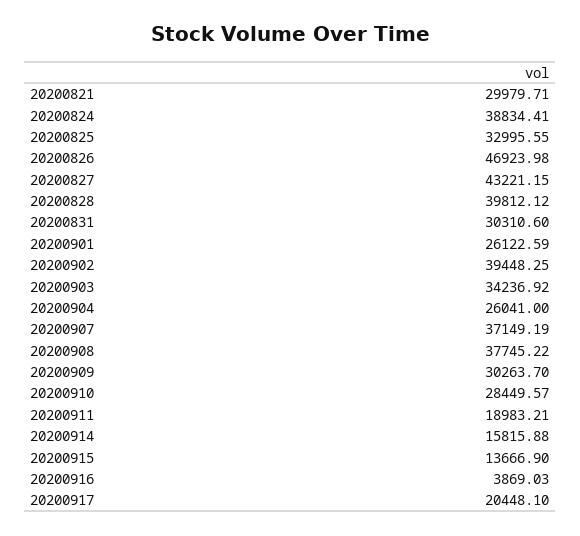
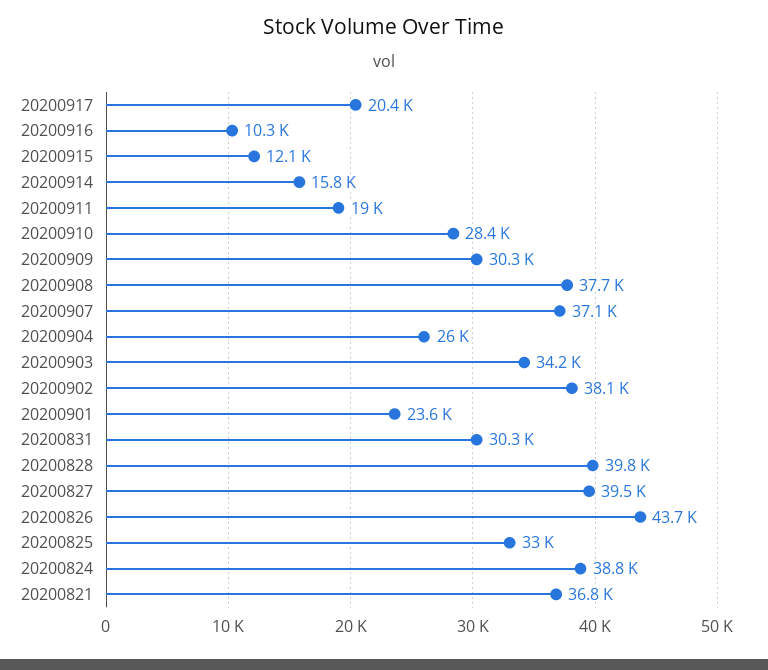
  {
-   "20200821": 29979.71,
+   "20200821": 36800,
    "20200824": 38834.41,
    "20200825": 32995.55,
-   "20200826": 46923.98,
+   "20200826": 43700,
-   "20200827": 43221.15,
+   "20200827": 39500,
    "20200828": 39812.12,
    "20200831": 30310.6,
-   "20200901": 26122.59,
+   "20200901": 23600,
-   "20200902": 39448.25,
+   "20200902": 38100,
    "20200903": 34236.92,
    "20200904": 26041,
    "20200907": 37149.19,
    "20200908": 37745.22,
    "20200909": 30263.7,
    "20200910": 28449.57,
    "20200911": 18983.21,
    "20200914": 15815.88,
-   "20200915": 13666.9,
+   "20200915": 12100,
-   "20200916": 3869.03,
+   "20200916": 10300,
    "20200917": 20448.1
  }

